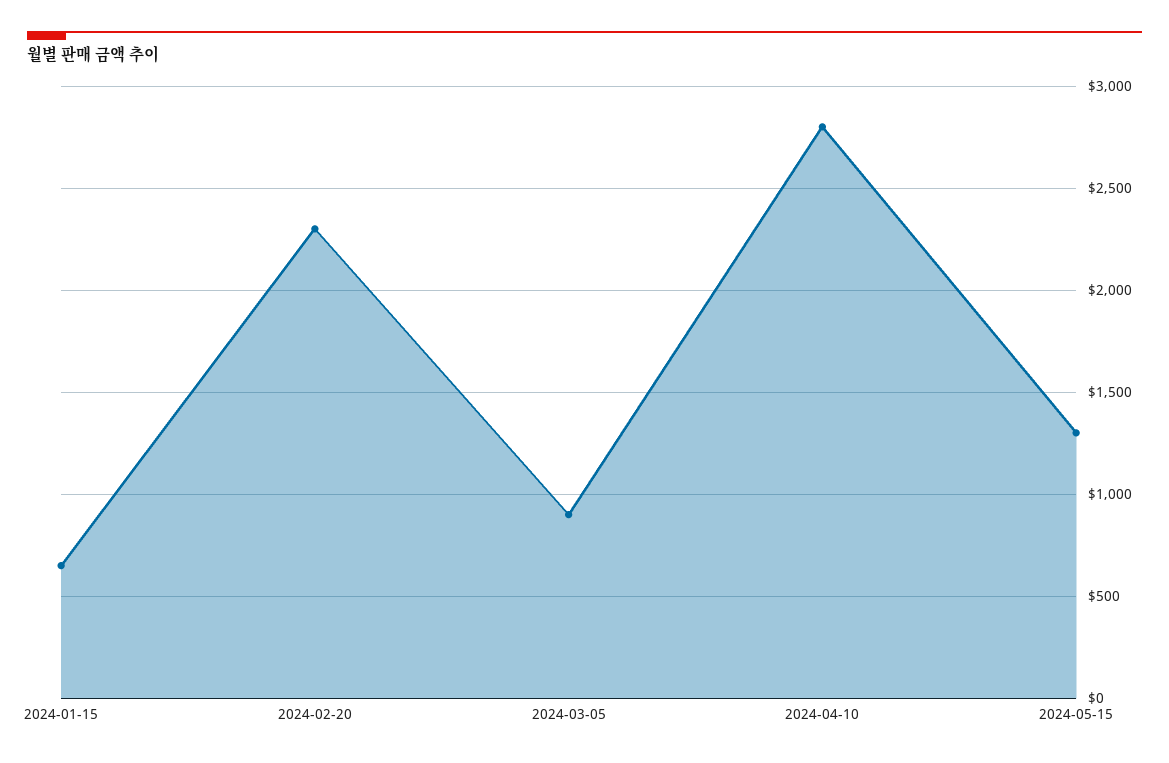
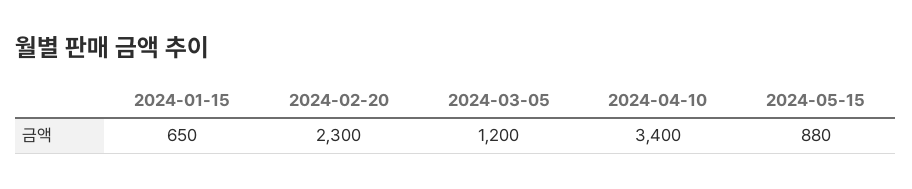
  {
    "2024-01-15": 650,
    "2024-02-20": 2300,
-   "2024-03-05": 900,
+   "2024-03-05": 1200,
-   "2024-04-10": 2800,
+   "2024-04-10": 3400,
-   "2024-05-15": 1300
+   "2024-05-15": 880
  }

